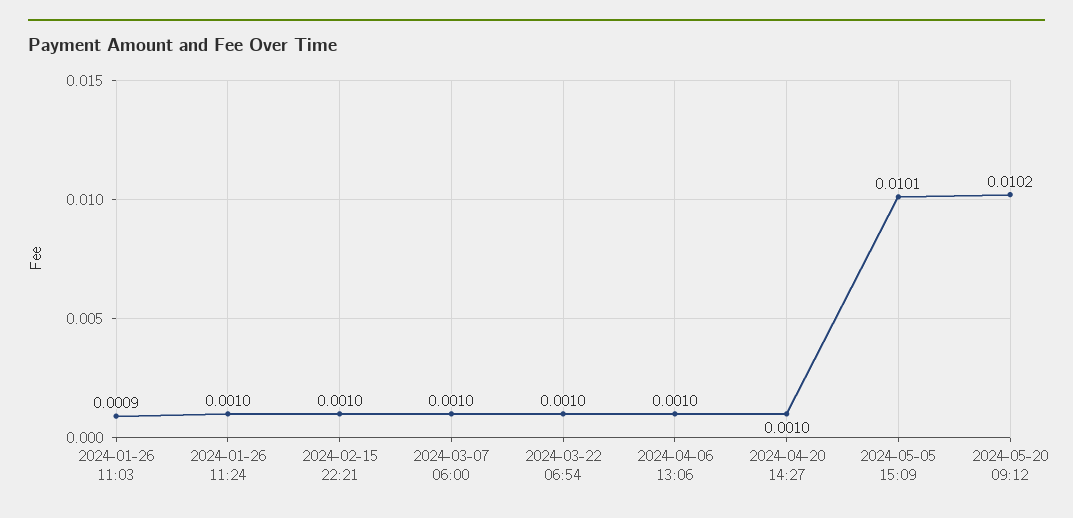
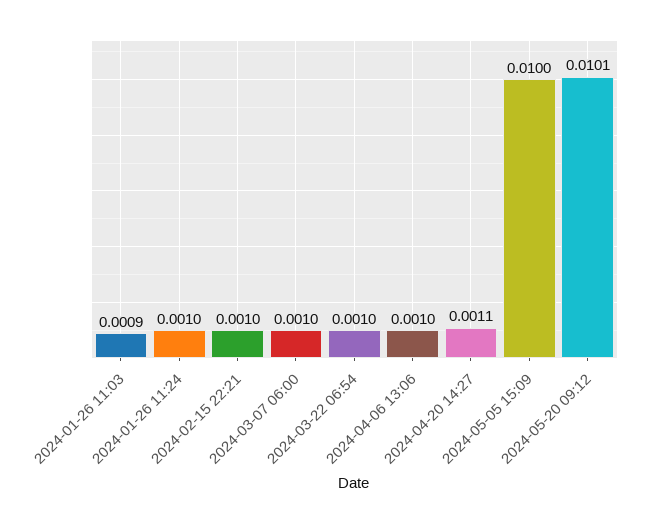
  {
    "2024-01-26 11:03": 0.0009,
    "2024-01-26 11:24": 0.001,
    "2024-02-15 22:21": 0.001,
    "2024-03-07 06:00": 0.001,
    "2024-03-22 06:54": 0.001,
    "2024-04-06 13:06": 0.001,
-   "2024-04-20 14:27": 0.001,
+   "2024-04-20 14:27": 0.0011,
-   "2024-05-05 15:09": 0.0101,
+   "2024-05-05 15:09": 0.01,
-   "2024-05-20 09:12": 0.0102
+   "2024-05-20 09:12": 0.0101
  }

